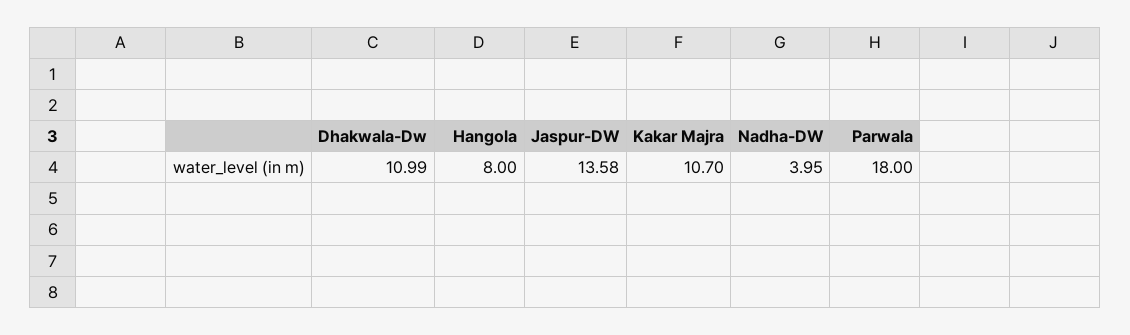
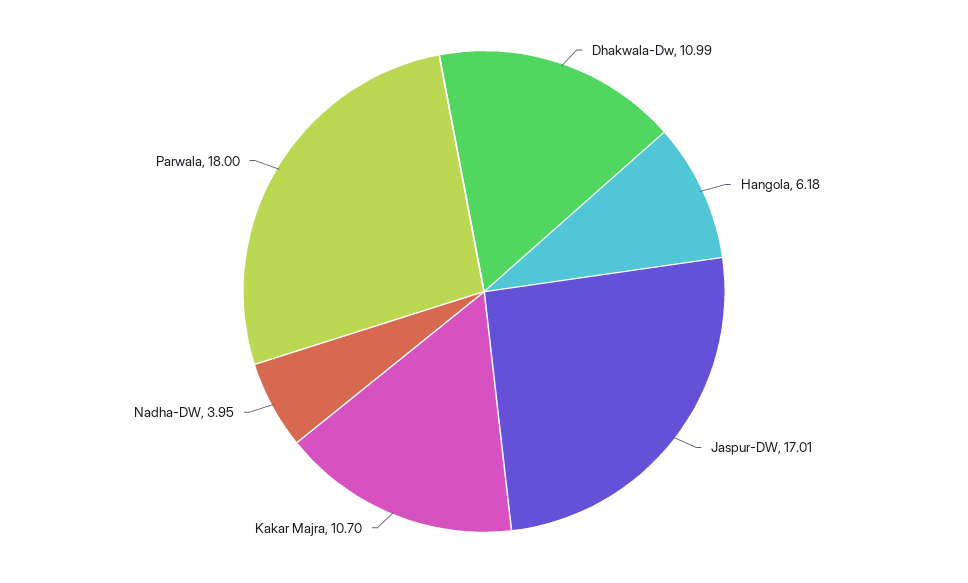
  {
    "Dhakwala-Dw": 10.99,
-   "Hangola": 8,
+   "Hangola": 6.18,
-   "Jaspur-DW": 13.58,
+   "Jaspur-DW": 17.01,
    "Kakar Majra": 10.7,
    "Nadha-DW": 3.95,
    "Parwala": 18
  }

